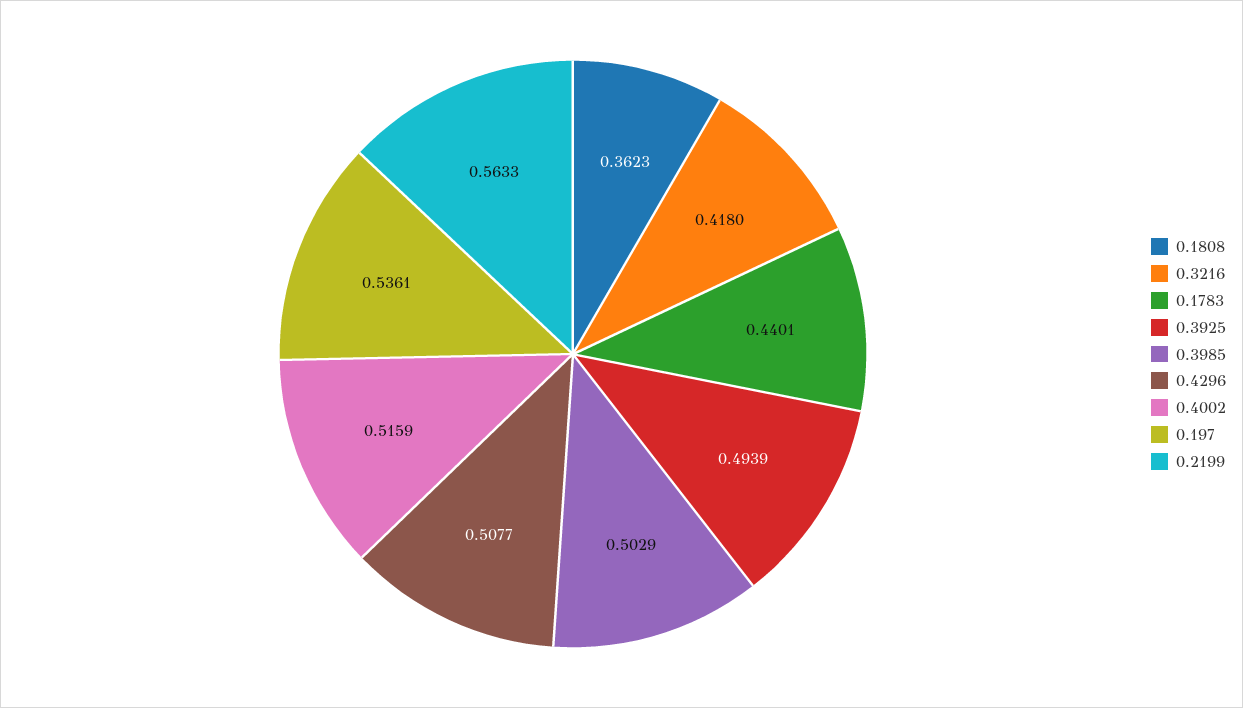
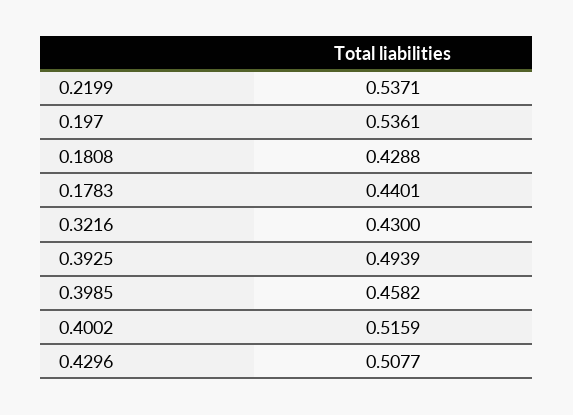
  {
-   "0.1808": 0.3623,
+   "0.1808": 0.4288,
-   "0.3216": 0.418,
+   "0.3216": 0.43,
    "0.1783": 0.4401,
    "0.3925": 0.4939,
-   "0.3985": 0.5029,
+   "0.3985": 0.4582,
    "0.4296": 0.5077,
    "0.4002": 0.5159,
    "0.197": 0.5361,
-   "0.2199": 0.5633
+   "0.2199": 0.5371
  }

